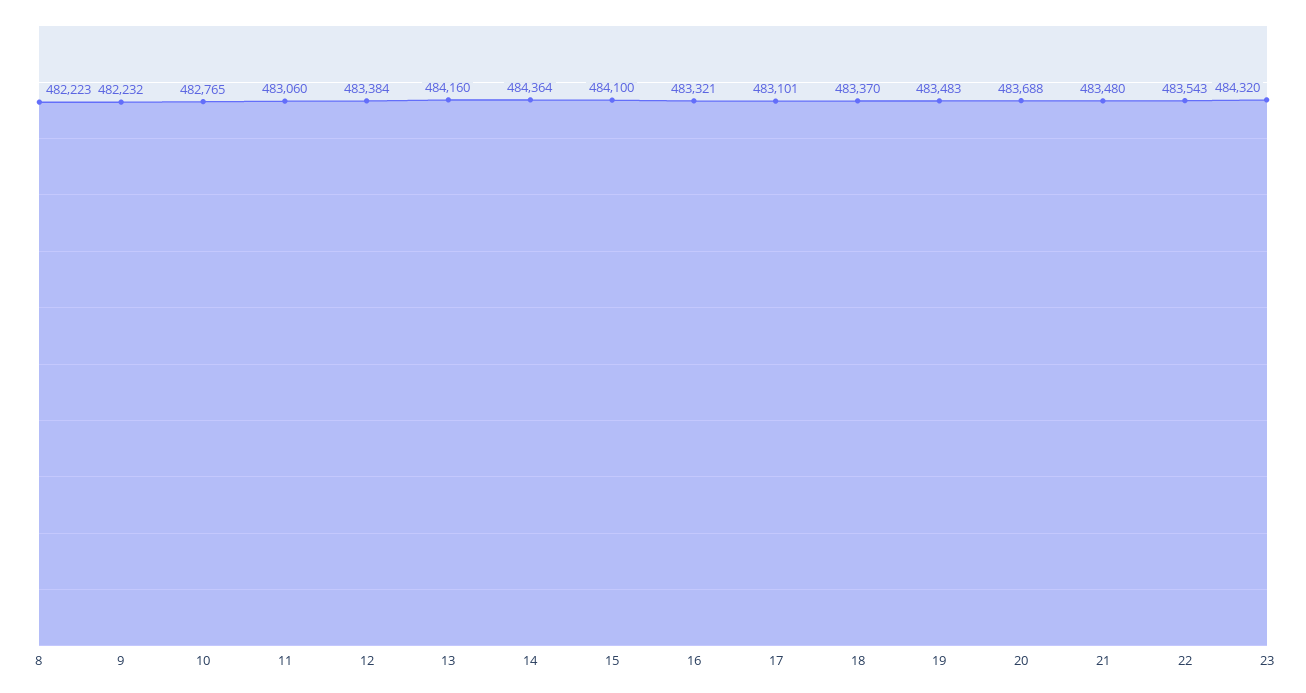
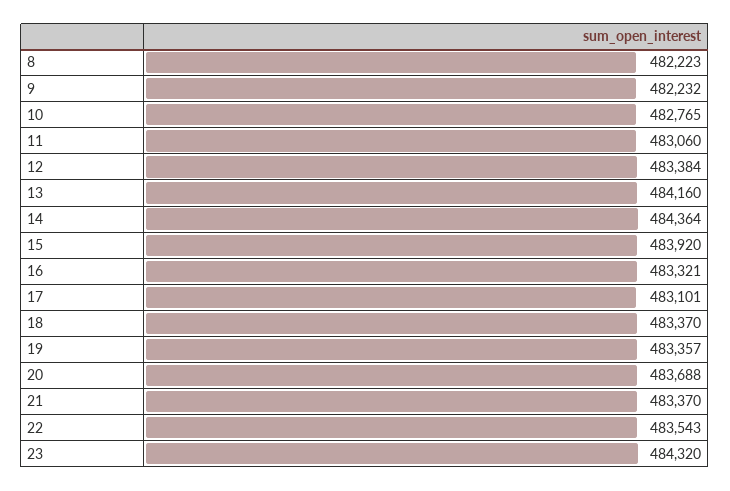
  {
    "8": 482223,
    "9": 482232,
    "10": 482765,
    "11": 483060,
    "12": 483384,
    "13": 484160,
    "14": 484364,
-   "15": 484100,
+   "15": 483920,
    "16": 483321,
    "17": 483101,
    "18": 483370,
-   "19": 483483,
+   "19": 483357,
    "20": 483688,
-   "21": 483480,
+   "21": 483370,
    "22": 483543,
    "23": 484320
  }

